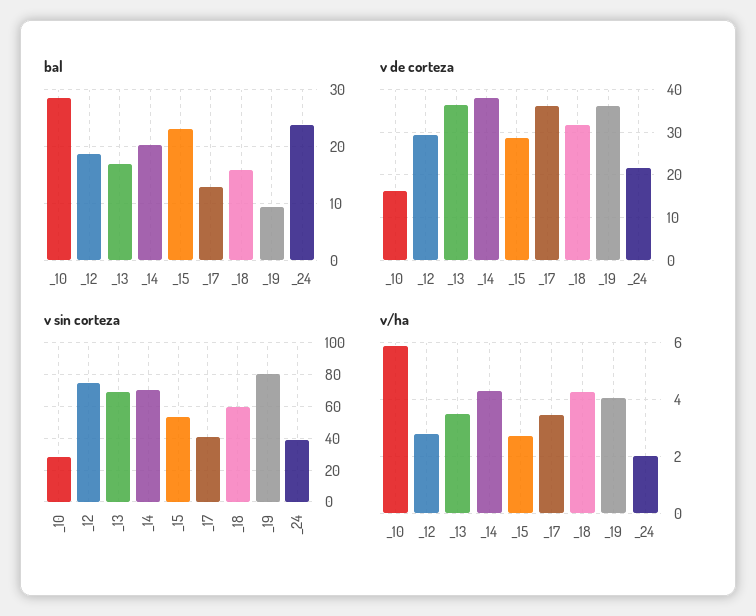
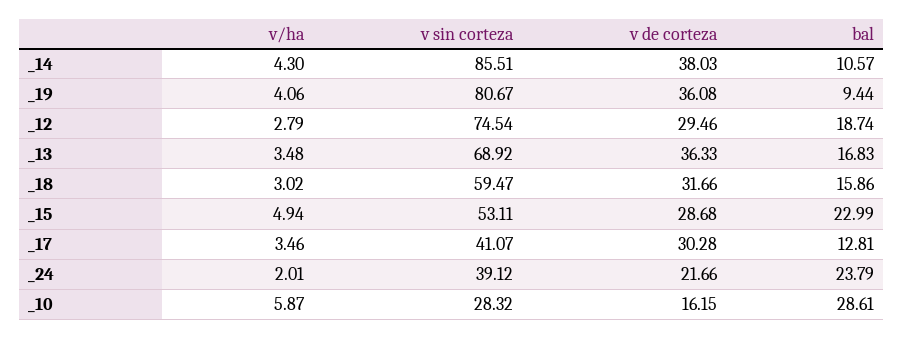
  {
    "bal": {
      "_10": 28.61,
      "_12": 18.74,
      "_13": 16.83,
-     "_14": 20,
+     "_14": 10.57,
      "_15": 22.99,
      "_17": 12.81,
      "_18": 15.86,
      "_19": 9.44,
      "_24": 23.79
    },
    "v de corteza": {
      "_10": 16.15,
      "_12": 29.46,
      "_13": 36.33,
      "_14": 38.03,
      "_15": 28.68,
-     "_17": 36,
+     "_17": 30.28,
      "_18": 31.66,
      "_19": 36.08,
      "_24": 21.66
    },
    "v sin corteza": {
      "_10": 28.32,
      "_12": 74.54,
      "_13": 68.92,
-     "_14": 70,
+     "_14": 85.51,
      "_15": 53.11,
      "_17": 41.07,
      "_18": 59.47,
      "_19": 80.67,
      "_24": 39.12
    },
    "v/ha": {
      "_10": 5.87,
      "_12": 2.79,
      "_13": 3.48,
      "_14": 4.3,
-     "_15": 2.75,
+     "_15": 4.94,
      "_17": 3.46,
-     "_18": 4.25,
+     "_18": 3.02,
      "_19": 4.06,
      "_24": 2.01
    }
  }

